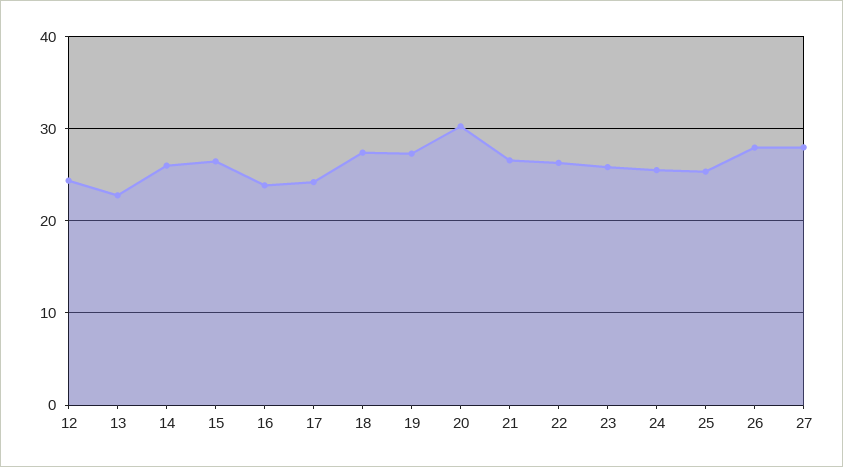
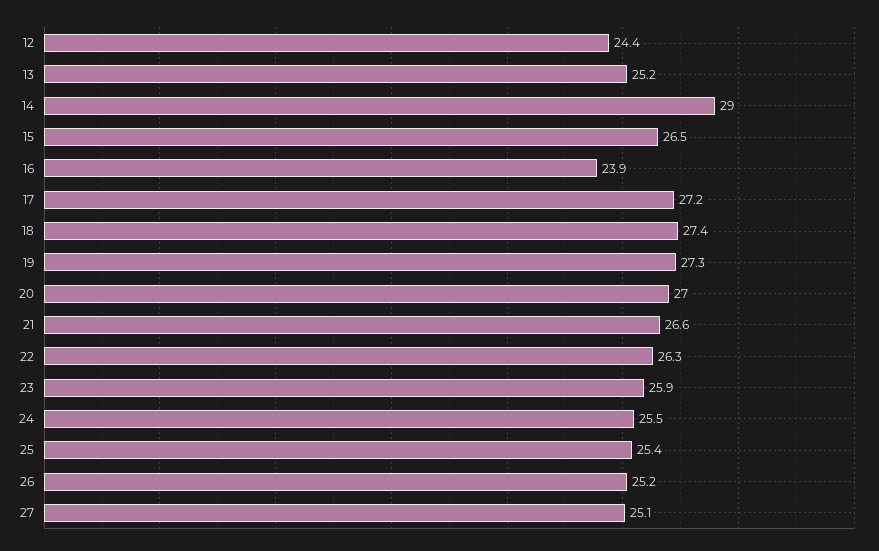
  {
    "12": 24.4,
-   "13": 23,
+   "13": 25.2,
-   "14": 26,
+   "14": 29,
    "15": 26.5,
    "16": 23.9,
-   "17": 24,
+   "17": 27.2,
    "18": 27.4,
    "19": 27.3,
-   "20": 30,
+   "20": 27,
    "21": 26.6,
    "22": 26.3,
    "23": 25.9,
    "24": 25.5,
    "25": 25.4,
-   "26": 28,
+   "26": 25.2,
-   "27": 28
+   "27": 25.1
  }

